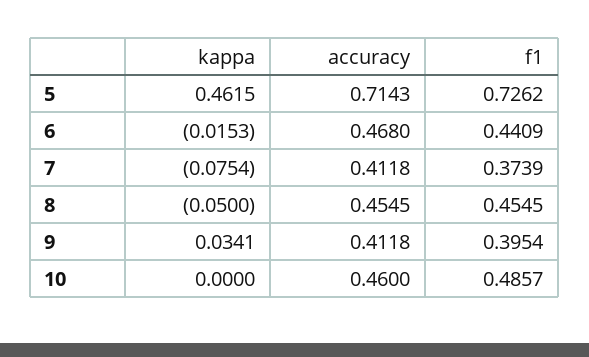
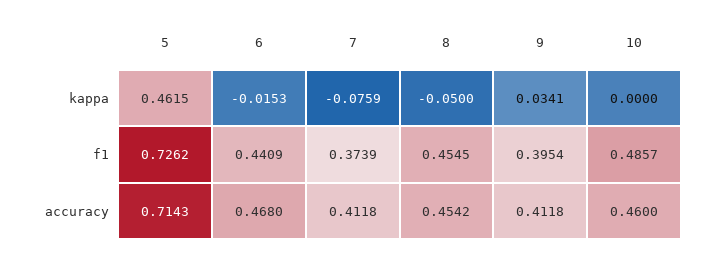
  {
    "kappa": {
      "5": 0.4615,
      "6": -0.0153,
-     "7": -0.0754,
+     "7": -0.0759,
      "8": -0.05,
      "9": 0.0341,
      "10": 0
    },
    "accuracy": {
      "5": 0.7143,
      "6": 0.468,
      "7": 0.4118,
-     "8": 0.4545,
+     "8": 0.4542,
      "9": 0.4118,
      "10": 0.46
    },
    "f1": {
      "5": 0.7262,
      "6": 0.4409,
      "7": 0.3739,
      "8": 0.4545,
      "9": 0.3954,
      "10": 0.4857
    }
  }

